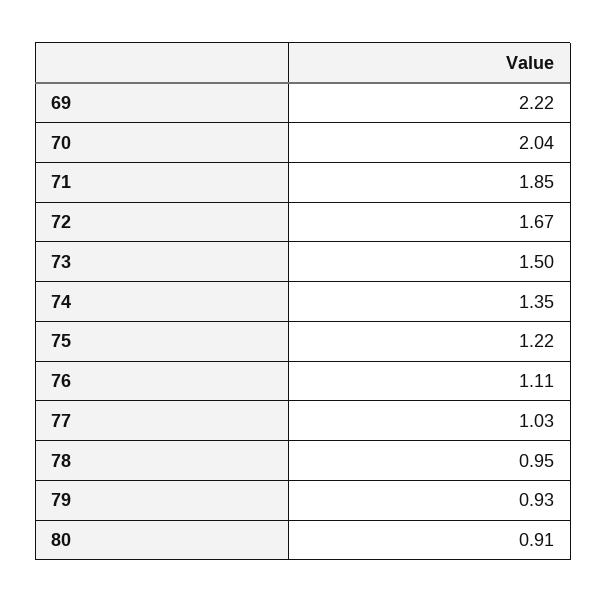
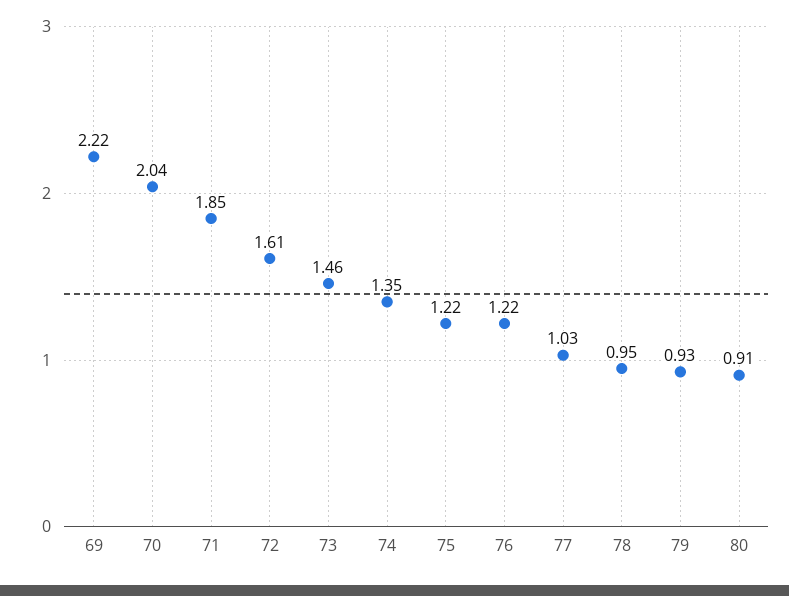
  {
    "69": 2.22,
    "70": 2.04,
    "71": 1.85,
-   "72": 1.67,
+   "72": 1.61,
-   "73": 1.5,
+   "73": 1.46,
    "74": 1.35,
    "75": 1.22,
-   "76": 1.11,
+   "76": 1.22,
    "77": 1.03,
    "78": 0.95,
    "79": 0.93,
    "80": 0.91
  }

